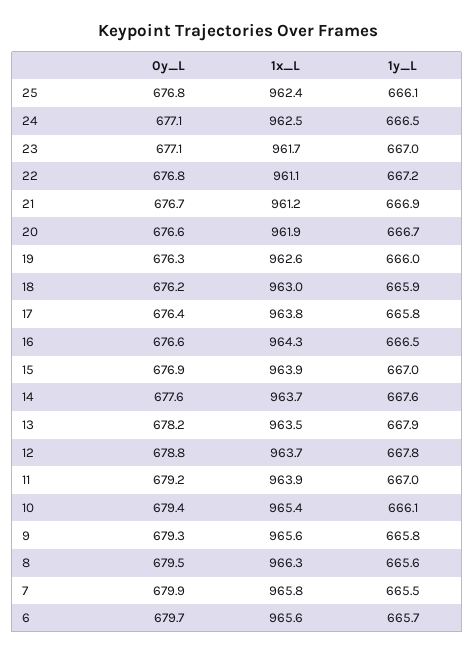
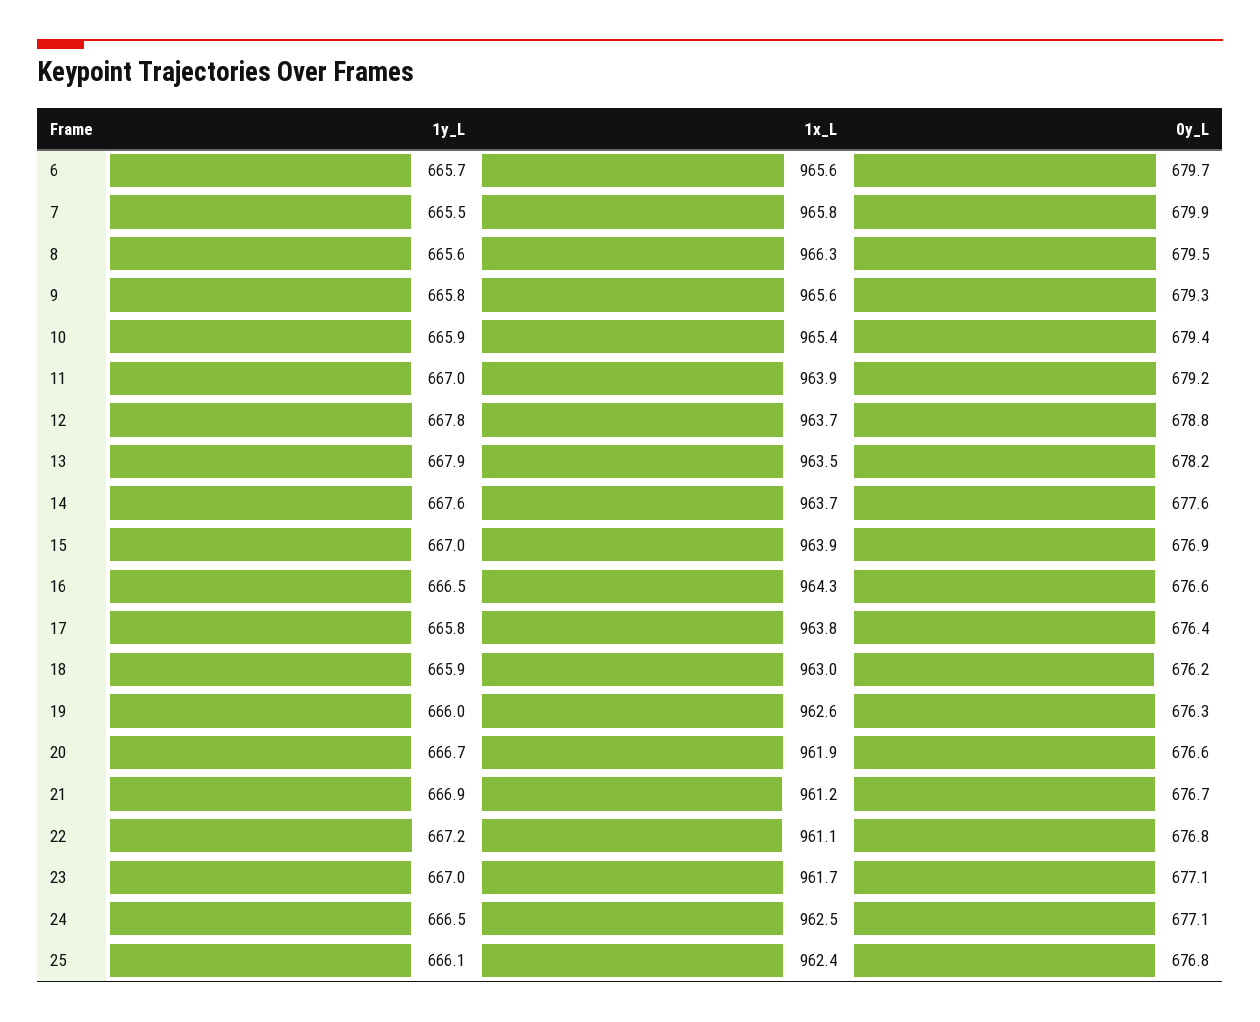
  {
    "0y_L": {
      "25": 676.8,
      "24": 677.1,
      "23": 677.1,
      "22": 676.8,
      "21": 676.7,
      "20": 676.6,
      "19": 676.3,
      "18": 676.2,
      "17": 676.4,
      "16": 676.6,
      "15": 676.9,
      "14": 677.6,
      "13": 678.2,
      "12": 678.8,
      "11": 679.2,
      "10": 679.4,
      "9": 679.3,
      "8": 679.5,
      "7": 679.9,
      "6": 679.7
    },
    "1x_L": {
      "25": 962.4,
      "24": 962.5,
      "23": 961.7,
      "22": 961.1,
      "21": 961.2,
      "20": 961.9,
      "19": 962.6,
      "18": 963,
      "17": 963.8,
      "16": 964.3,
      "15": 963.9,
      "14": 963.7,
      "13": 963.5,
      "12": 963.7,
      "11": 963.9,
      "10": 965.4,
      "9": 965.6,
      "8": 966.3,
      "7": 965.8,
      "6": 965.6
    },
    "1y_L": {
      "25": 666.1,
      "24": 666.5,
      "23": 667,
      "22": 667.2,
      "21": 666.9,
      "20": 666.7,
      "19": 666,
      "18": 665.9,
      "17": 665.8,
      "16": 666.5,
      "15": 667,
      "14": 667.6,
      "13": 667.9,
      "12": 667.8,
      "11": 667,
-     "10": 666.1,
+     "10": 665.9,
      "9": 665.8,
      "8": 665.6,
      "7": 665.5,
      "6": 665.7
    }
  }

